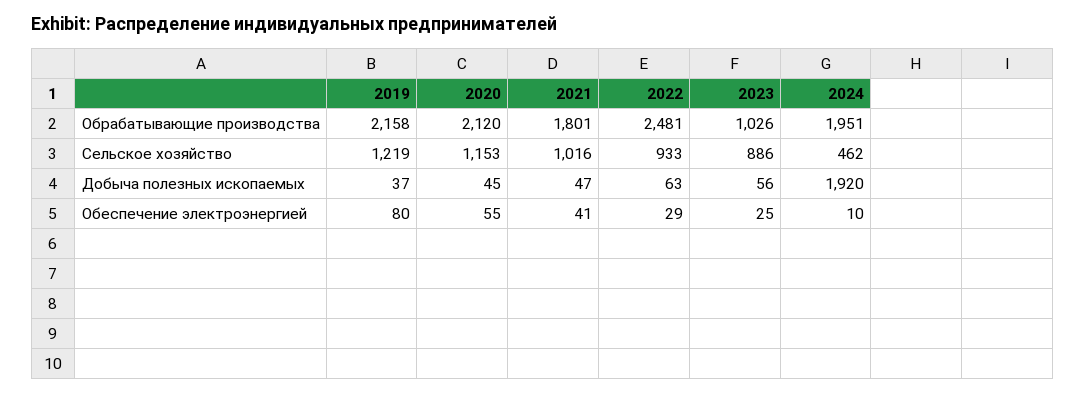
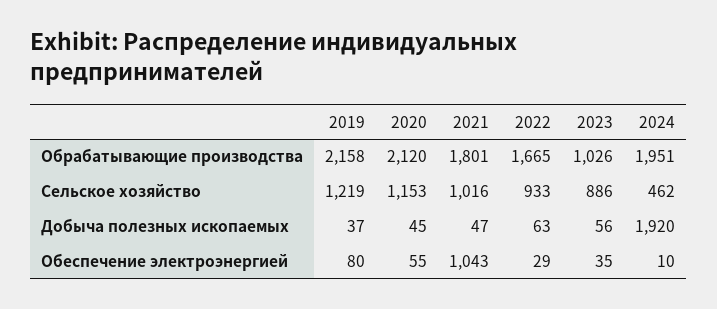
  {
    "2019": {
      "Обрабатывающие производства": 2158,
      "Сельское хозяйство": 1219,
      "Добыча полезных ископаемых": 37,
      "Обеспечение электроэнергией": 80
    },
    "2020": {
      "Обрабатывающие производства": 2120,
      "Сельское хозяйство": 1153,
      "Добыча полезных ископаемых": 45,
      "Обеспечение электроэнергией": 55
    },
    "2021": {
      "Обрабатывающие производства": 1801,
      "Сельское хозяйство": 1016,
      "Добыча полезных ископаемых": 47,
-     "Обеспечение электроэнергией": 41
+     "Обеспечение электроэнергией": 1043
    },
    "2022": {
-     "Обрабатывающие производства": 2481,
+     "Обрабатывающие производства": 1665,
      "Сельское хозяйство": 933,
      "Добыча полезных ископаемых": 63,
      "Обеспечение электроэнергией": 29
    },
    "2023": {
      "Обрабатывающие производства": 1026,
      "Сельское хозяйство": 886,
      "Добыча полезных ископаемых": 56,
-     "Обеспечение электроэнергией": 25
+     "Обеспечение электроэнергией": 35
    },
    "2024": {
      "Обрабатывающие производства": 1951,
      "Сельское хозяйство": 462,
      "Добыча полезных ископаемых": 1920,
      "Обеспечение электроэнергией": 10
    }
  }

